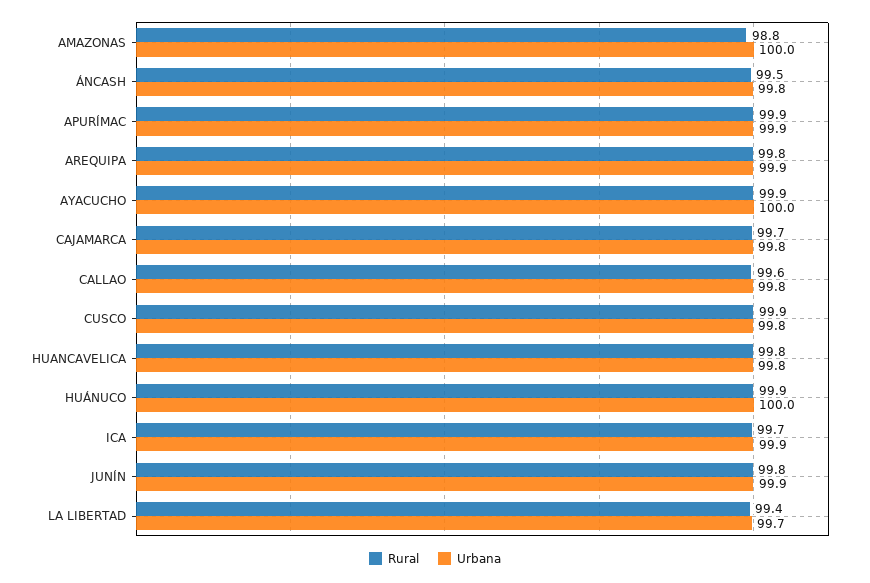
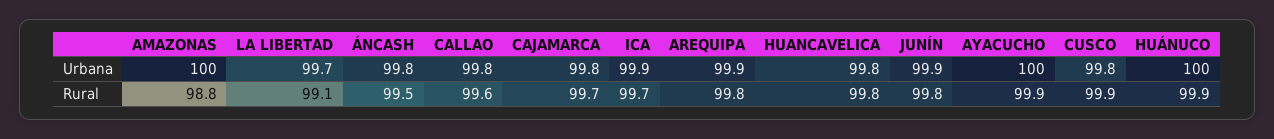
  {
    "Rural": {
      "AMAZONAS": 98.8,
      "ÁNCASH": 99.5,
-     "APURÍMAC": 99.9,
      "AREQUIPA": 99.8,
      "AYACUCHO": 99.9,
      "CAJAMARCA": 99.7,
      "CALLAO": 99.6,
      "CUSCO": 99.9,
      "HUANCAVELICA": 99.8,
      "HUÁNUCO": 99.9,
      "ICA": 99.7,
      "JUNÍN": 99.8,
-     "LA LIBERTAD": 99.4
+     "LA LIBERTAD": 99.1
    },
    "Urbana": {
      "AMAZONAS": 100,
      "ÁNCASH": 99.8,
-     "APURÍMAC": 99.9,
      "AREQUIPA": 99.9,
      "AYACUCHO": 100,
      "CAJAMARCA": 99.8,
      "CALLAO": 99.8,
      "CUSCO": 99.8,
      "HUANCAVELICA": 99.8,
      "HUÁNUCO": 100,
      "ICA": 99.9,
      "JUNÍN": 99.9,
      "LA LIBERTAD": 99.7
    }
  }

